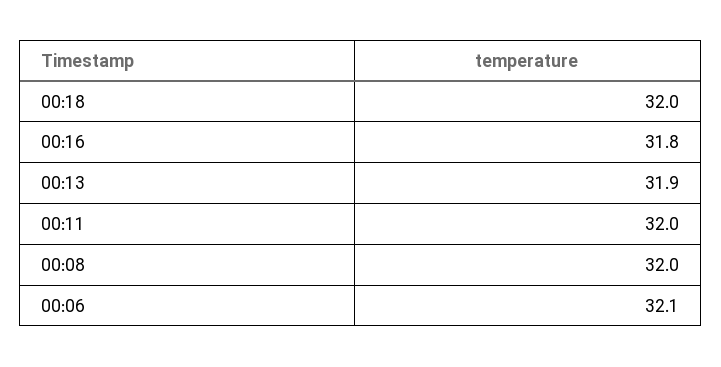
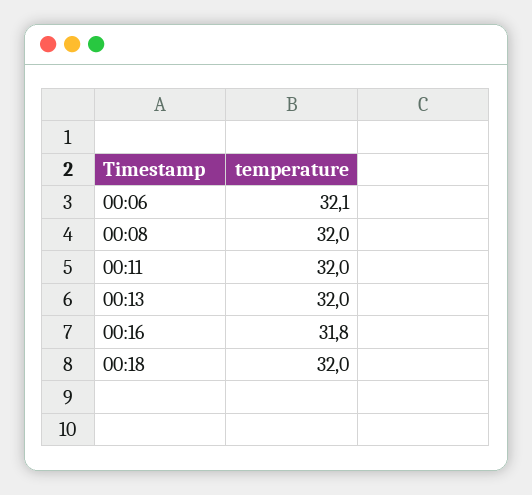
  {
    "00:18": 32,
    "00:16": 31.8,
-   "00:13": 31.9,
+   "00:13": 32,
    "00:11": 32,
    "00:08": 32,
    "00:06": 32.1
  }

